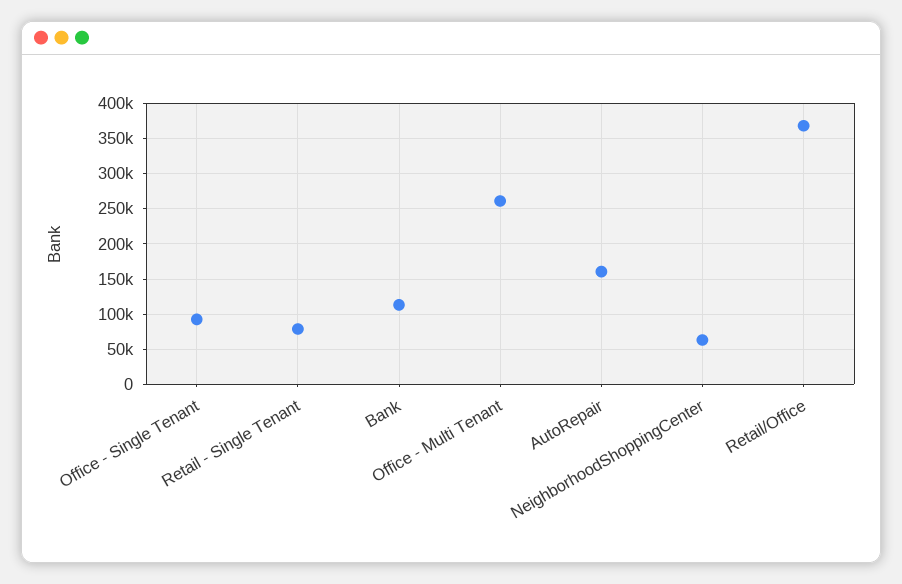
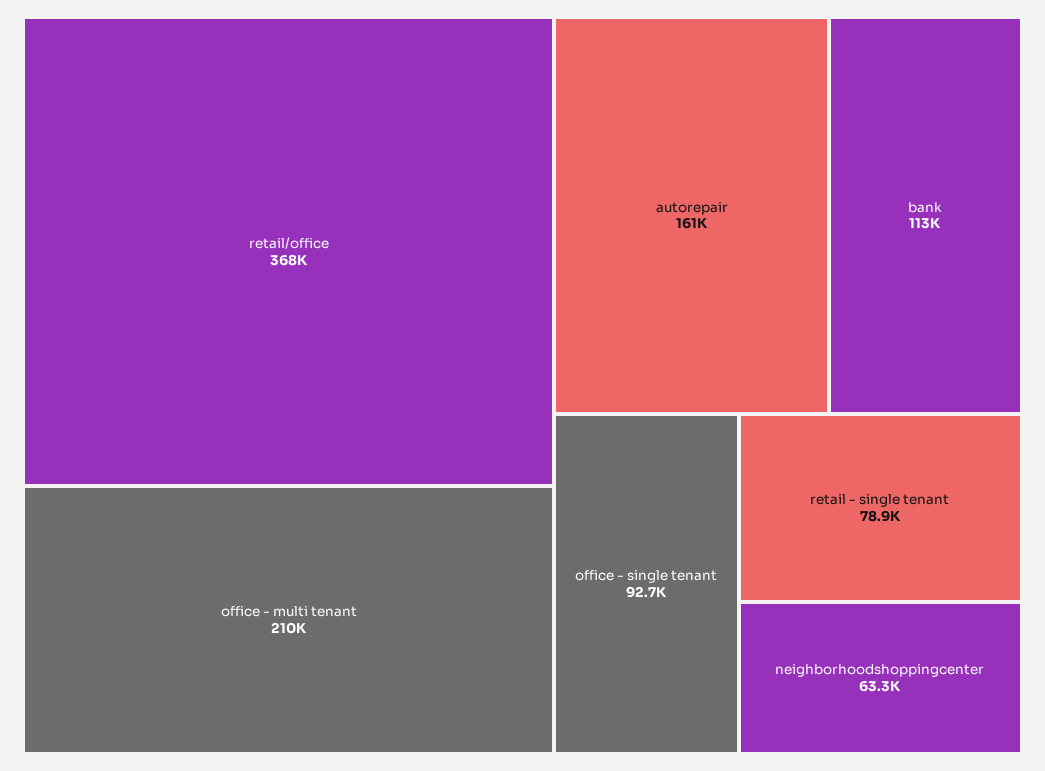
  {
    "Office - Single Tenant": 92700,
    "Retail - Single Tenant": 78900,
    "Bank": 113000,
-   "Office - Multi Tenant": 260000,
+   "Office - Multi Tenant": 210000,
    "AutoRepair": 161000,
    "NeighborhoodShoppingCenter": 63300,
    "Retail/Office": 368000
  }

